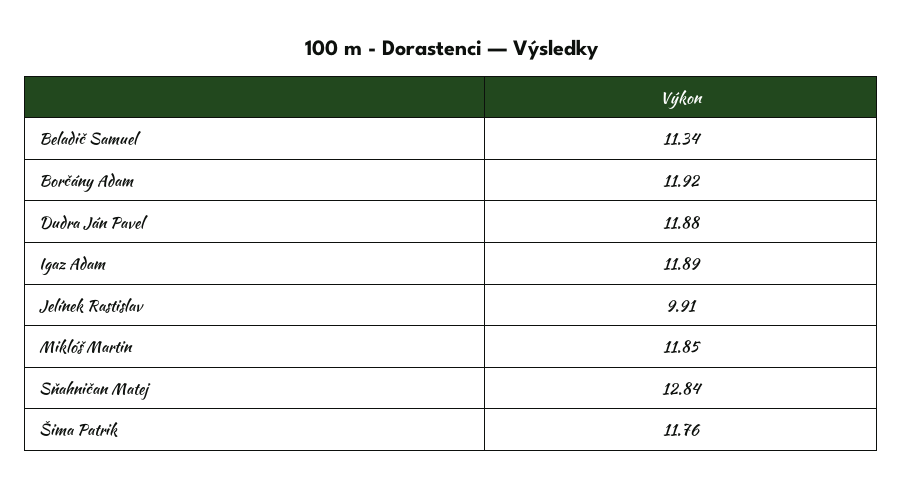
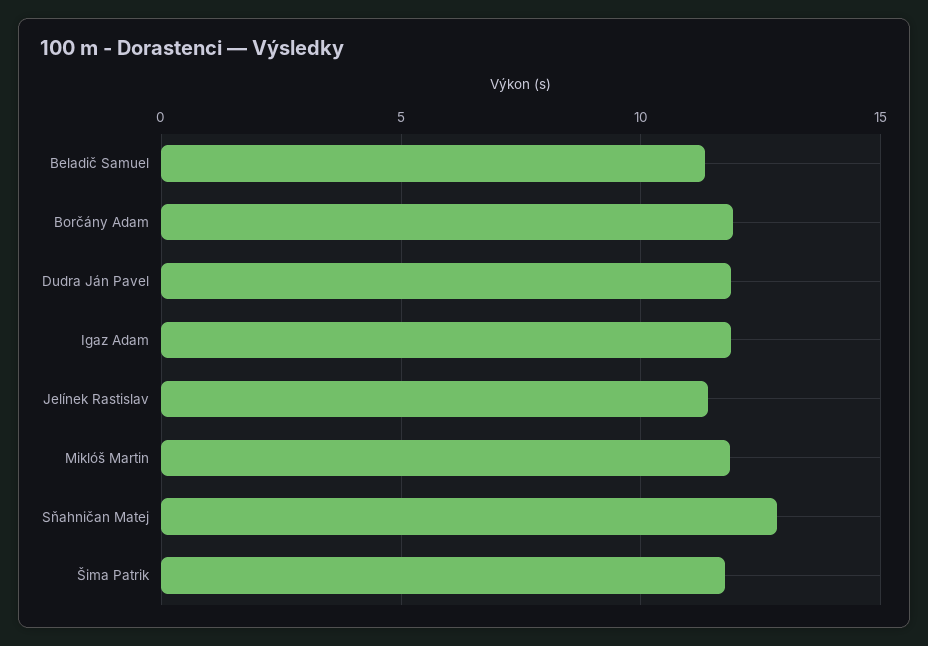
  {
    "Beladič Samuel": 11.34,
    "Borčány Adam": 11.92,
    "Dudra Ján Pavel": 11.88,
    "Igaz Adam": 11.89,
-   "Jelínek Rastislav": 9.91,
+   "Jelínek Rastislav": 11.5,
    "Miklóš Martin": 11.85,
    "Sňahničan Matej": 12.84,
    "Šima Patrik": 11.76
  }

